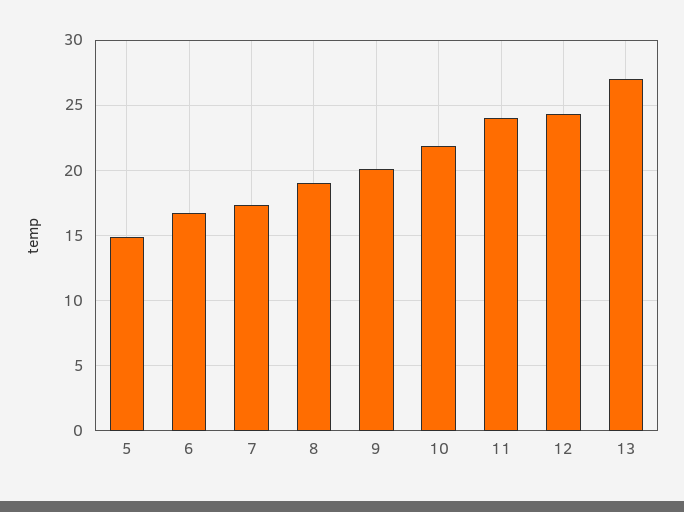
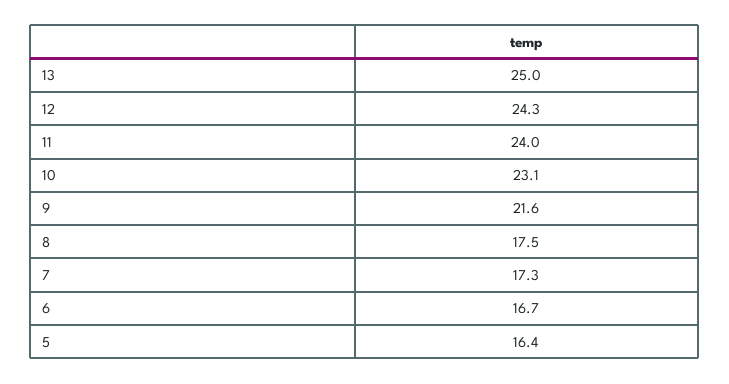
  {
-   "5": 15,
+   "5": 16.4,
    "6": 16.7,
    "7": 17.3,
-   "8": 19,
+   "8": 17.5,
-   "9": 20,
+   "9": 21.6,
-   "10": 22,
+   "10": 23.1,
    "11": 24,
    "12": 24.3,
-   "13": 27
+   "13": 25
  }

